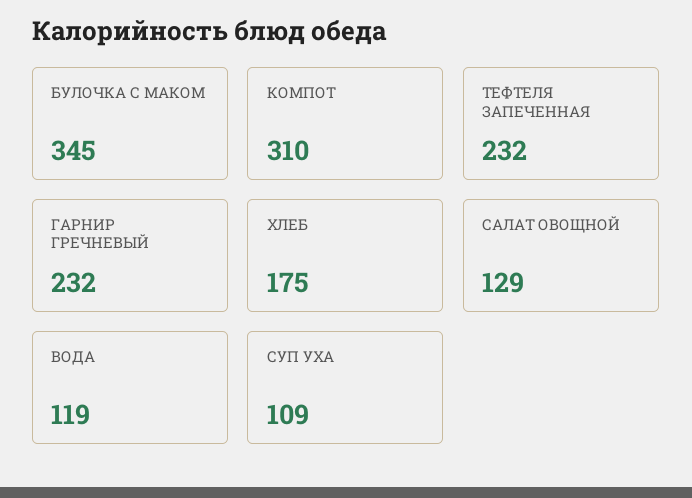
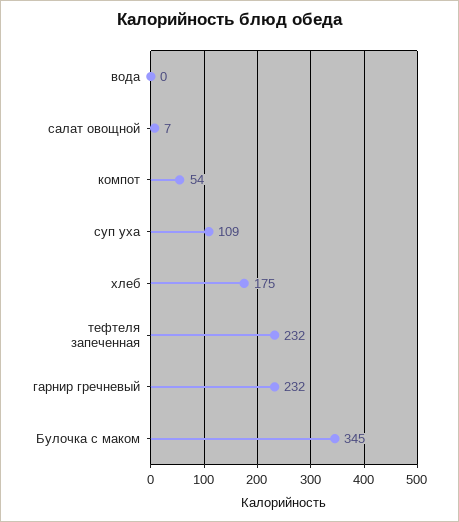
  {
    "БУЛОЧКА С МАКОМ": 345,
-   "КОМПОТ": 310,
+   "КОМПОТ": 54,
    "ТЕФТЕЛЯ ЗАПЕЧЕННАЯ": 232,
    "ГАРНИР ГРЕЧНЕВЫЙ": 232,
    "ХЛЕБ": 175,
-   "САЛАТ ОВОЩНОЙ": 129,
+   "САЛАТ ОВОЩНОЙ": 7,
-   "ВОДА": 119,
+   "ВОДА": 0,
    "СУП УХА": 109
  }

